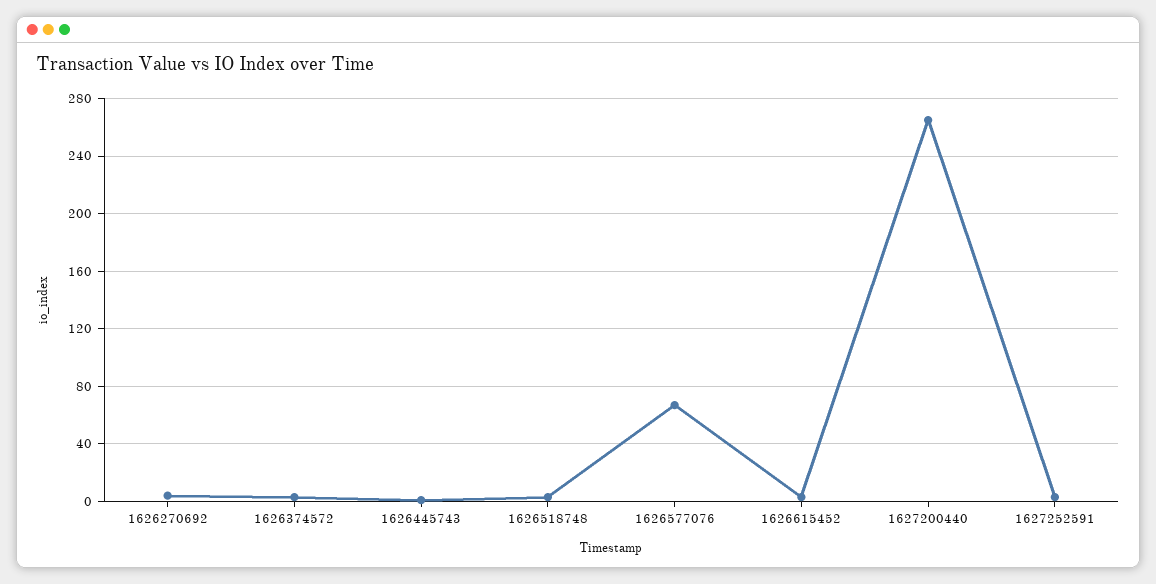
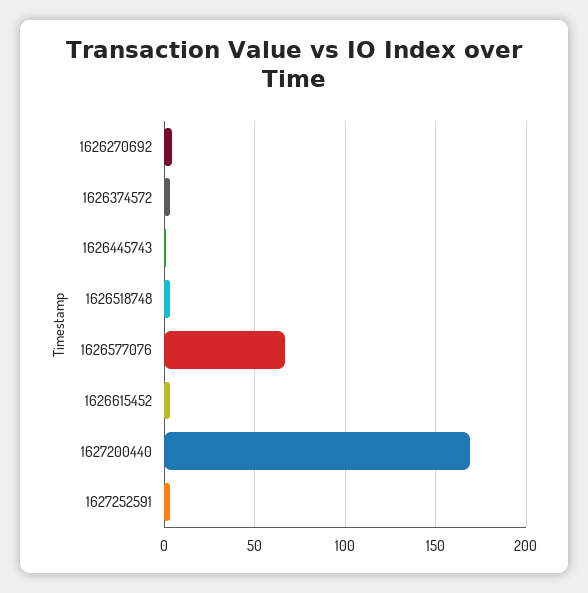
  {
    "1626270692": 5,
    "1626374572": 5,
    "1626445743": 0,
    "1626518748": 5,
    "1626577076": 65,
    "1626615452": 5,
-   "1627200440": 265,
+   "1627200440": 170,
    "1627252591": 5
  }

